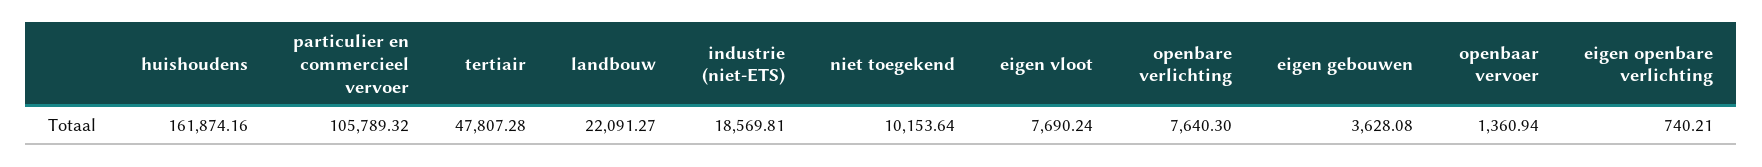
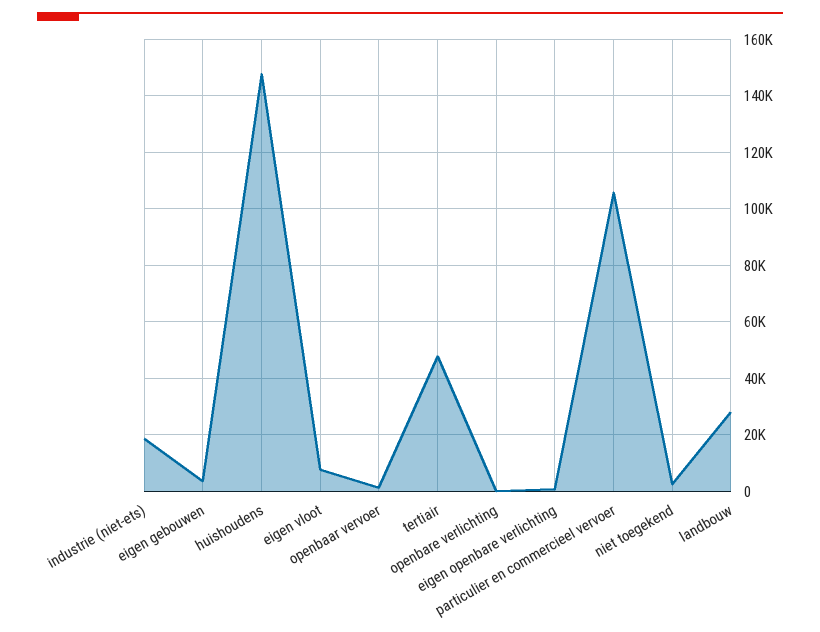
  {
-   "huishoudens": 161874.16,
+   "huishoudens": 147500,
    "particulier en commercieel vervoer": 105789.32,
    "tertiair": 47807.28,
-   "landbouw": 22091.27,
+   "landbouw": 27500,
    "industrie (niet-ETS)": 18569.81,
-   "niet toegekend": 10153.64,
+   "niet toegekend": 2500,
    "eigen vloot": 7690.24,
-   "openbare verlichting": 7640.3,
+   "openbare verlichting": 0,
    "eigen gebouwen": 3628.08,
    "openbaar vervoer": 1360.94,
    "eigen openbare verlichting": 740.21
  }

